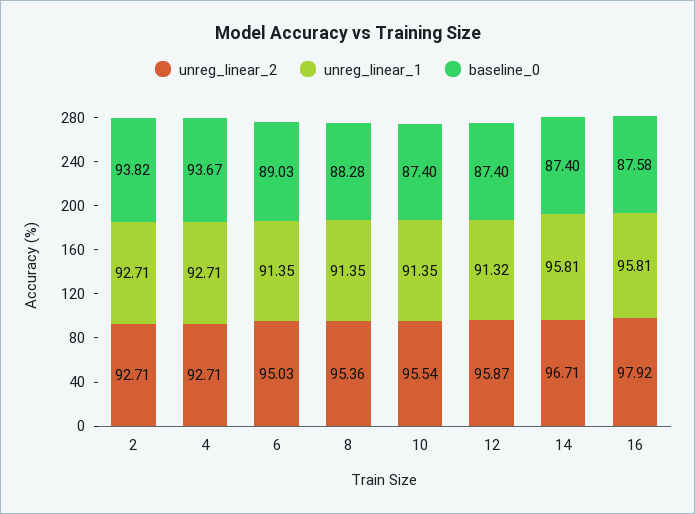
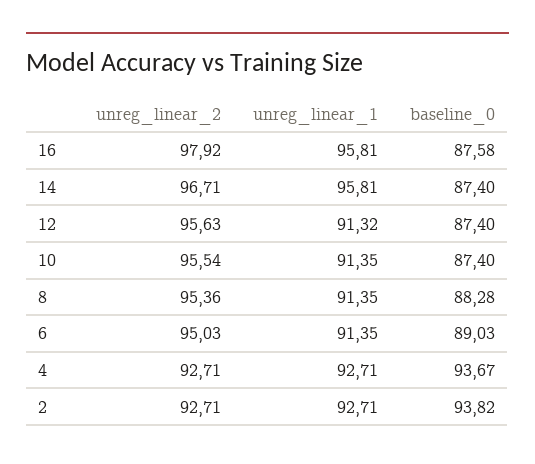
  {
    "unreg_linear_2": {
      "2": 92.71,
      "4": 92.71,
      "6": 95.03,
      "8": 95.36,
      "10": 95.54,
-     "12": 95.87,
+     "12": 95.63,
      "14": 96.71,
      "16": 97.92
    },
    "unreg_linear_1": {
      "2": 92.71,
      "4": 92.71,
      "6": 91.35,
      "8": 91.35,
      "10": 91.35,
      "12": 91.32,
      "14": 95.81,
      "16": 95.81
    },
    "baseline_0": {
      "2": 93.82,
      "4": 93.67,
      "6": 89.03,
      "8": 88.28,
      "10": 87.4,
      "12": 87.4,
      "14": 87.4,
      "16": 87.58
    }
  }

